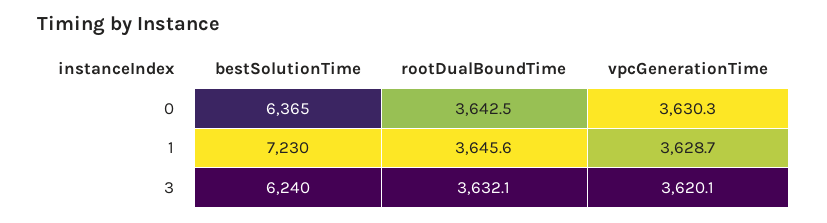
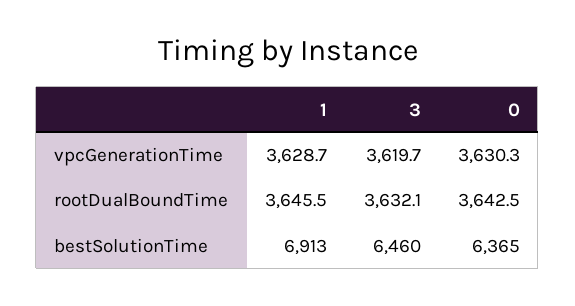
  {
    "bestSolutionTime": {
      "0": 6365,
-     "1": 7230,
+     "1": 6913,
-     "3": 6240
+     "3": 6460
    },
    "rootDualBoundTime": {
      "0": 3642.5,
-     "1": 3645.6,
+     "1": 3645.5,
      "3": 3632.1
    },
    "vpcGenerationTime": {
      "0": 3630.3,
      "1": 3628.7,
-     "3": 3620.1
+     "3": 3619.7
    }
  }

